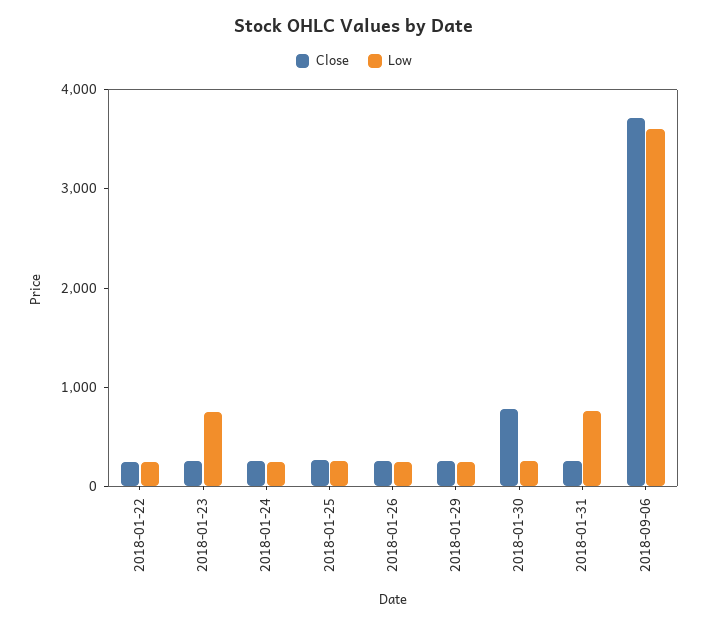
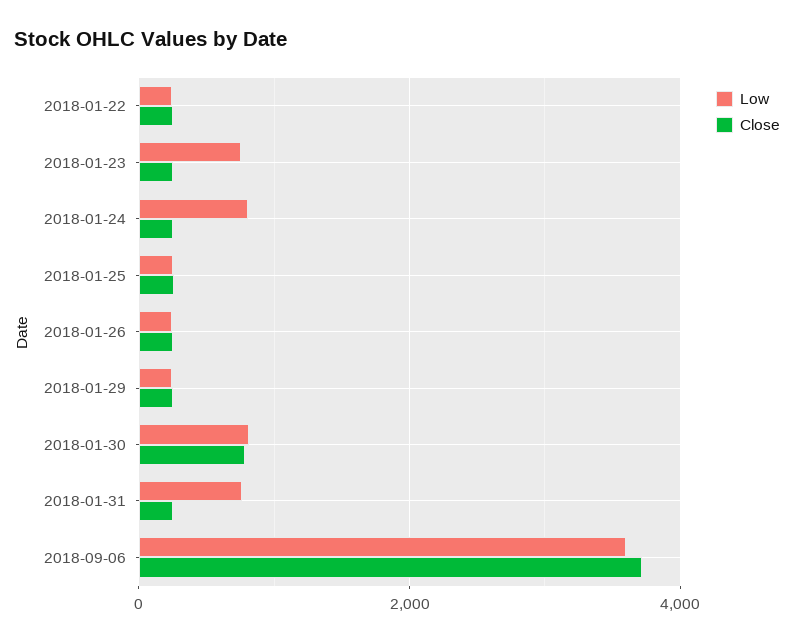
  {
    "Close": {
      "2018-01-22": 200,
      "2018-01-23": 200,
      "2018-01-24": 200,
      "2018-01-25": 200,
      "2018-01-26": 200,
      "2018-01-29": 200,
      "2018-01-30": 800,
      "2018-01-31": 200,
      "2018-09-06": 3800
    },
    "Low": {
      "2018-01-22": 200,
      "2018-01-23": 800,
-     "2018-01-24": 200,
+     "2018-01-24": 800,
      "2018-01-25": 200,
      "2018-01-26": 200,
      "2018-01-29": 200,
-     "2018-01-30": 200,
+     "2018-01-30": 800,
      "2018-01-31": 800,
      "2018-09-06": 3600
    }
  }

